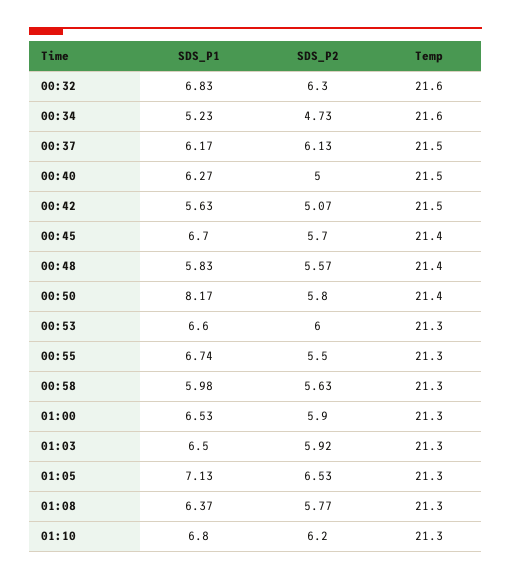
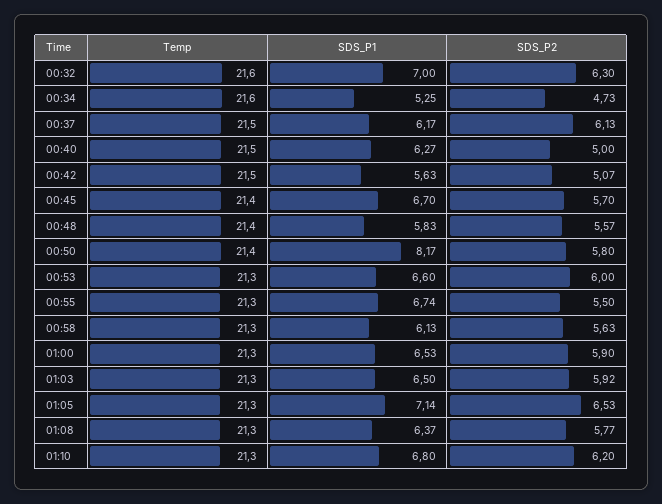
  {
    "SDS_P1": {
-     "00:32": 6.83,
+     "00:32": 7,
-     "00:34": 5.23,
+     "00:34": 5.25,
      "00:37": 6.17,
      "00:40": 6.27,
      "00:42": 5.63,
      "00:45": 6.7,
      "00:48": 5.83,
      "00:50": 8.17,
      "00:53": 6.6,
      "00:55": 6.74,
-     "00:58": 5.98,
+     "00:58": 6.13,
      "01:00": 6.53,
      "01:03": 6.5,
-     "01:05": 7.13,
+     "01:05": 7.14,
      "01:08": 6.37,
      "01:10": 6.8
    },
    "SDS_P2": {
      "00:32": 6.3,
      "00:34": 4.73,
      "00:37": 6.13,
      "00:40": 5,
      "00:42": 5.07,
      "00:45": 5.7,
      "00:48": 5.57,
      "00:50": 5.8,
      "00:53": 6,
      "00:55": 5.5,
      "00:58": 5.63,
      "01:00": 5.9,
      "01:03": 5.92,
      "01:05": 6.53,
      "01:08": 5.77,
      "01:10": 6.2
    },
    "Temp": {
      "00:32": 21.6,
      "00:34": 21.6,
      "00:37": 21.5,
      "00:40": 21.5,
      "00:42": 21.5,
      "00:45": 21.4,
      "00:48": 21.4,
      "00:50": 21.4,
      "00:53": 21.3,
      "00:55": 21.3,
      "00:58": 21.3,
      "01:00": 21.3,
      "01:03": 21.3,
      "01:05": 21.3,
      "01:08": 21.3,
      "01:10": 21.3
    }
  }

